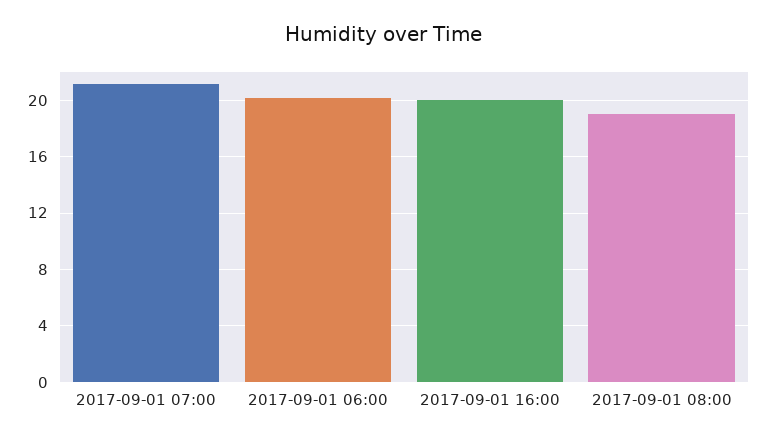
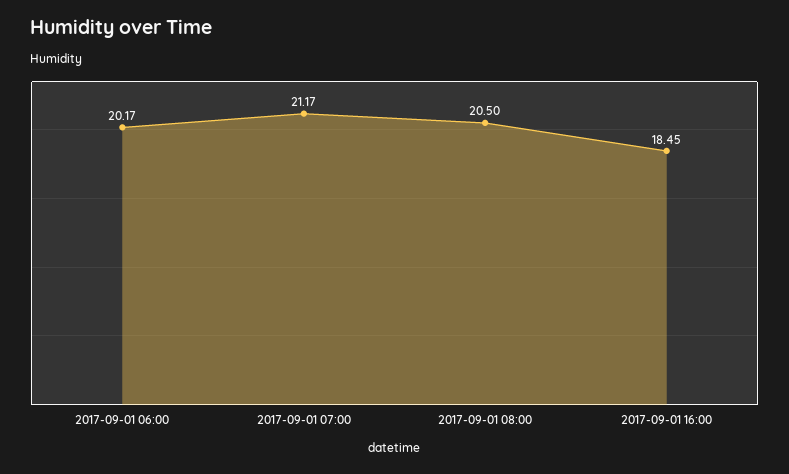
  {
    "2017-09-01 07:00": 21.17,
    "2017-09-01 06:00": 20.17,
-   "2017-09-01 16:00": 20,
+   "2017-09-01 16:00": 18.45,
-   "2017-09-01 08:00": 19
+   "2017-09-01 08:00": 20.5
  }

